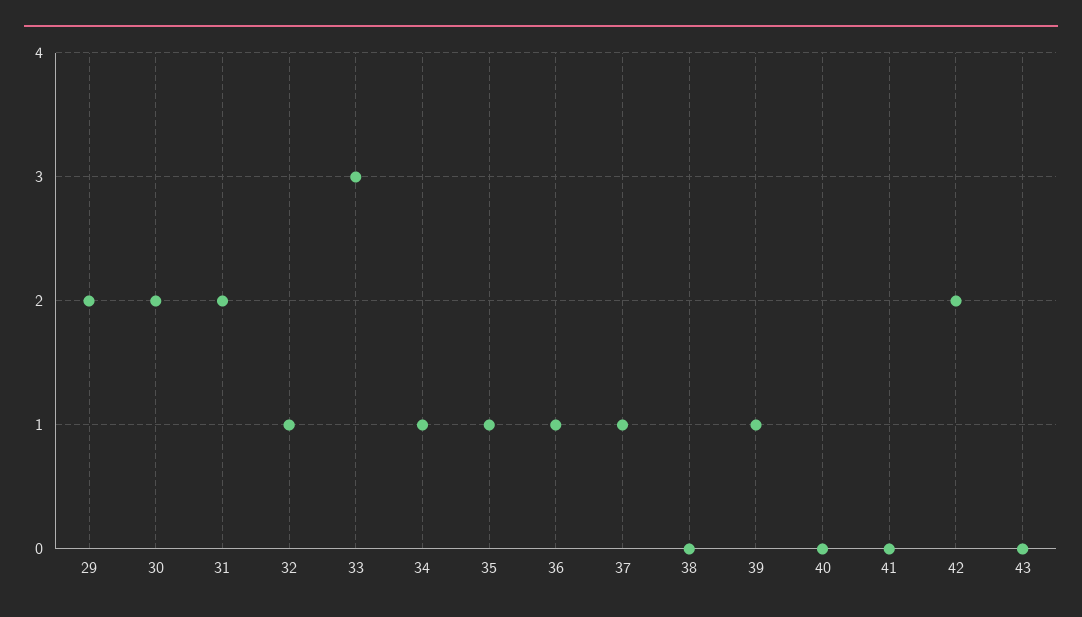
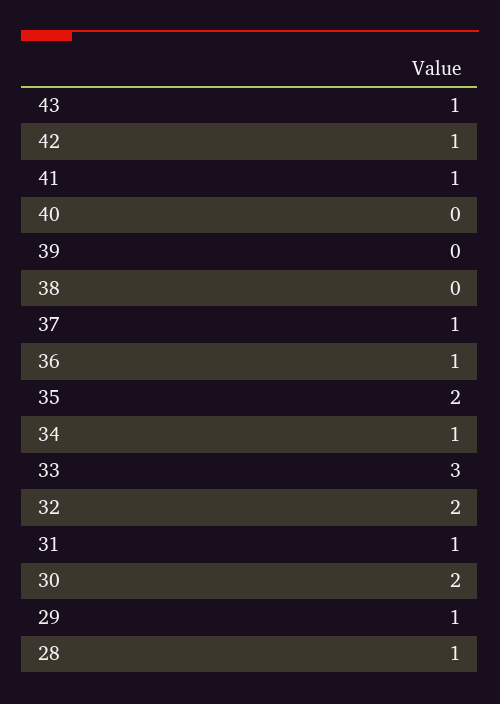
  {
-   "29": 2,
+   "29": 1,
    "30": 2,
-   "31": 2,
+   "31": 1,
-   "32": 1,
+   "32": 2,
    "33": 3,
    "34": 1,
-   "35": 1,
+   "35": 2,
    "36": 1,
    "37": 1,
    "38": 0,
-   "39": 1,
+   "39": 0,
    "40": 0,
-   "41": 0,
+   "41": 1,
-   "42": 2,
+   "42": 1,
-   "43": 0
+   "43": 1,
+   "28": 1
  }

